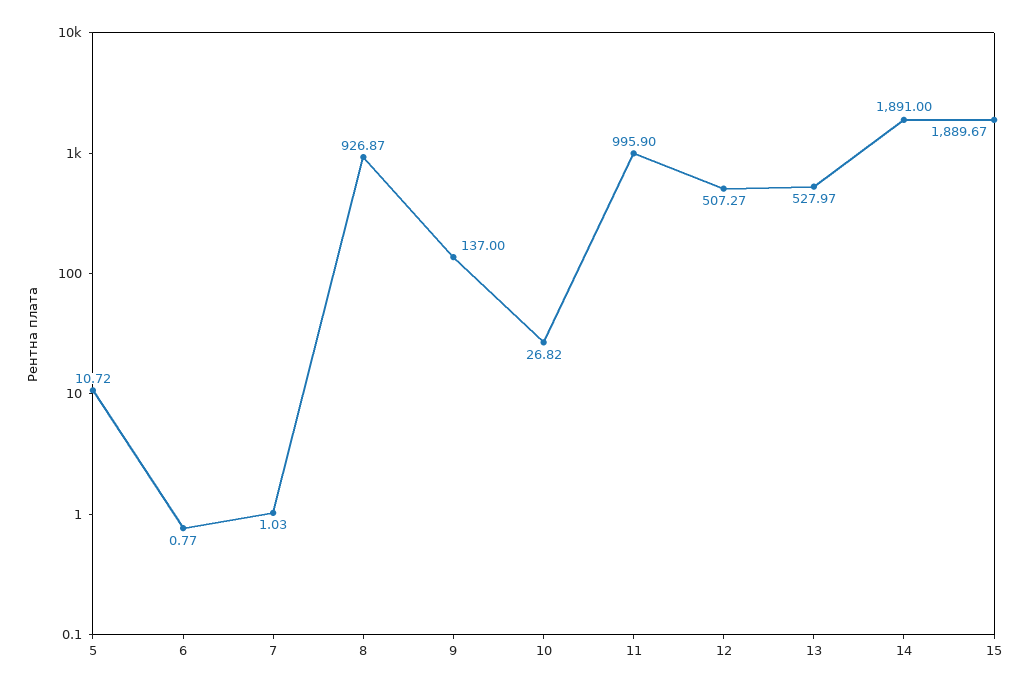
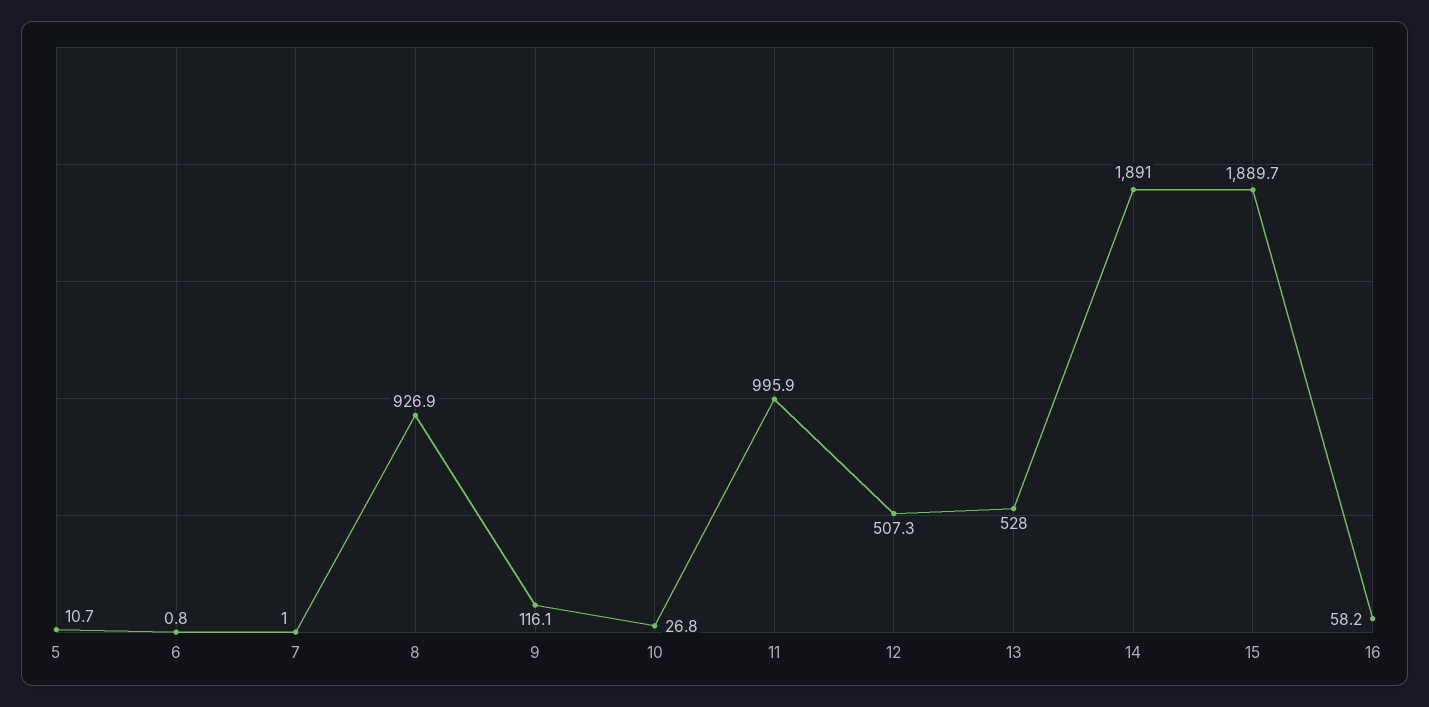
  {
    "5": 10.72,
    "6": 0.77,
    "7": 1.03,
    "8": 926.87,
-   "9": 137,
+   "9": 116.1,
    "10": 26.82,
    "11": 995.9,
    "12": 507.27,
    "13": 527.97,
    "14": 1891,
-   "15": 1889.67
+   "15": 1889.67,
+   "16": 58.2
  }

